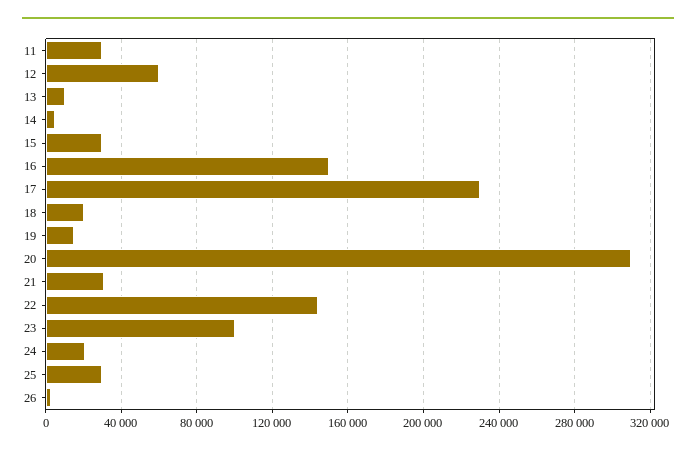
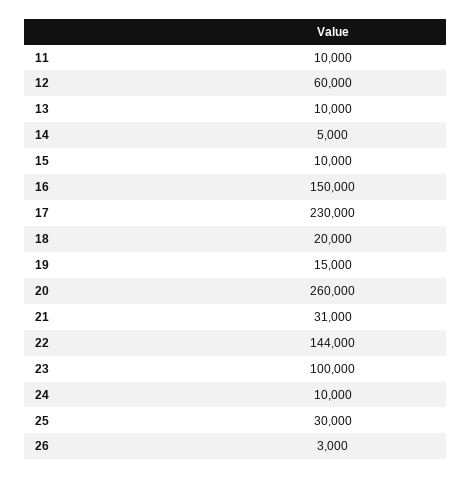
  {
-   "11": 30000,
+   "11": 10000,
    "12": 60000,
    "13": 10000,
    "14": 5000,
-   "15": 30000,
+   "15": 10000,
    "16": 150000,
    "17": 230000,
    "18": 20000,
    "19": 15000,
-   "20": 310000,
+   "20": 260000,
    "21": 31000,
    "22": 144000,
    "23": 100000,
-   "24": 20000,
+   "24": 10000,
    "25": 30000,
    "26": 3000
  }

